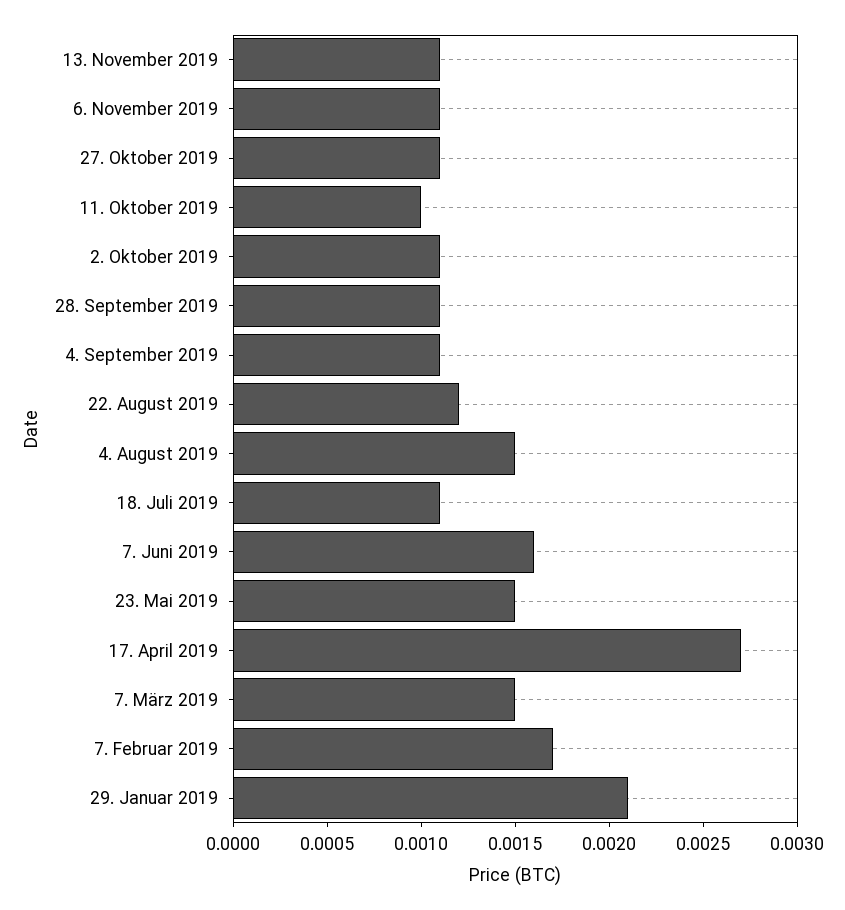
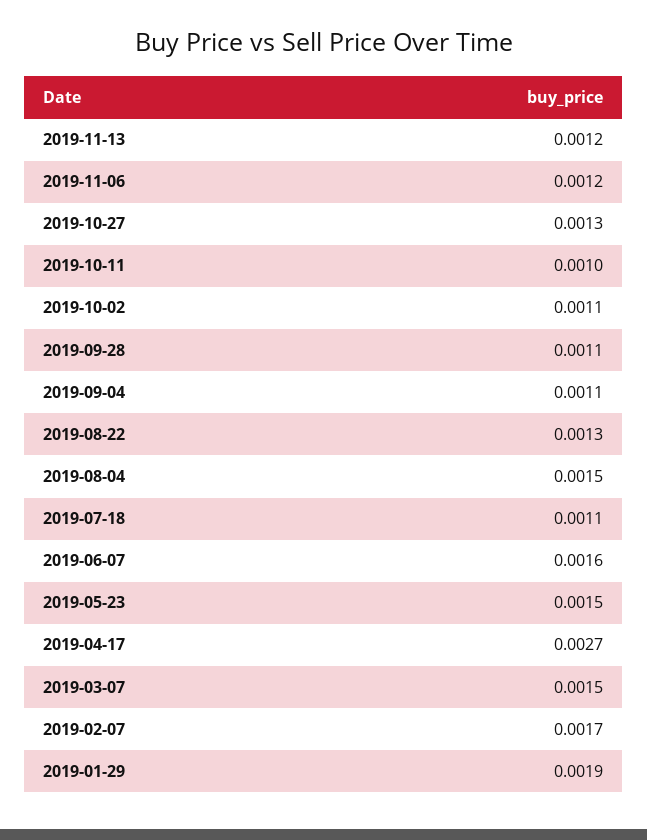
  {
-   "13. November 2019": 0.0011,
+   "13. November 2019": 0.0012,
-   "6. November 2019": 0.0011,
+   "6. November 2019": 0.0012,
-   "27. Oktober 2019": 0.0011,
+   "27. Oktober 2019": 0.0013,
    "11. Oktober 2019": 0.001,
    "2. Oktober 2019": 0.0011,
    "28. September 2019": 0.0011,
    "4. September 2019": 0.0011,
-   "22. August 2019": 0.0012,
+   "22. August 2019": 0.0013,
    "4. August 2019": 0.0015,
    "18. Juli 2019": 0.0011,
    "7. Juni 2019": 0.0016,
    "23. Mai 2019": 0.0015,
    "17. April 2019": 0.0027,
    "7. März 2019": 0.0015,
    "7. Februar 2019": 0.0017,
-   "29. Januar 2019": 0.0021
+   "29. Januar 2019": 0.0019
  }

